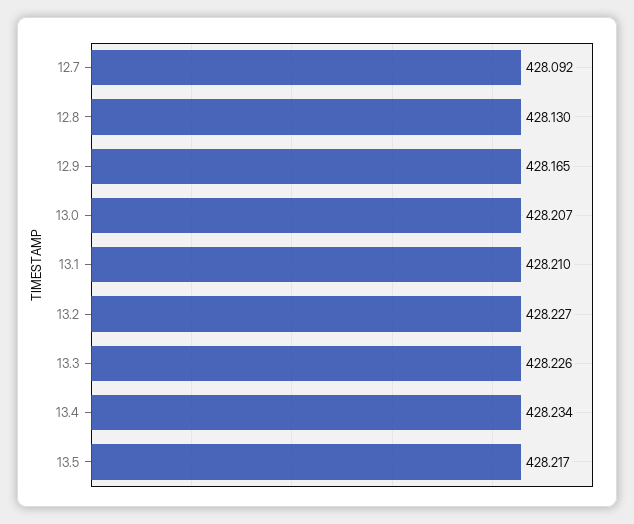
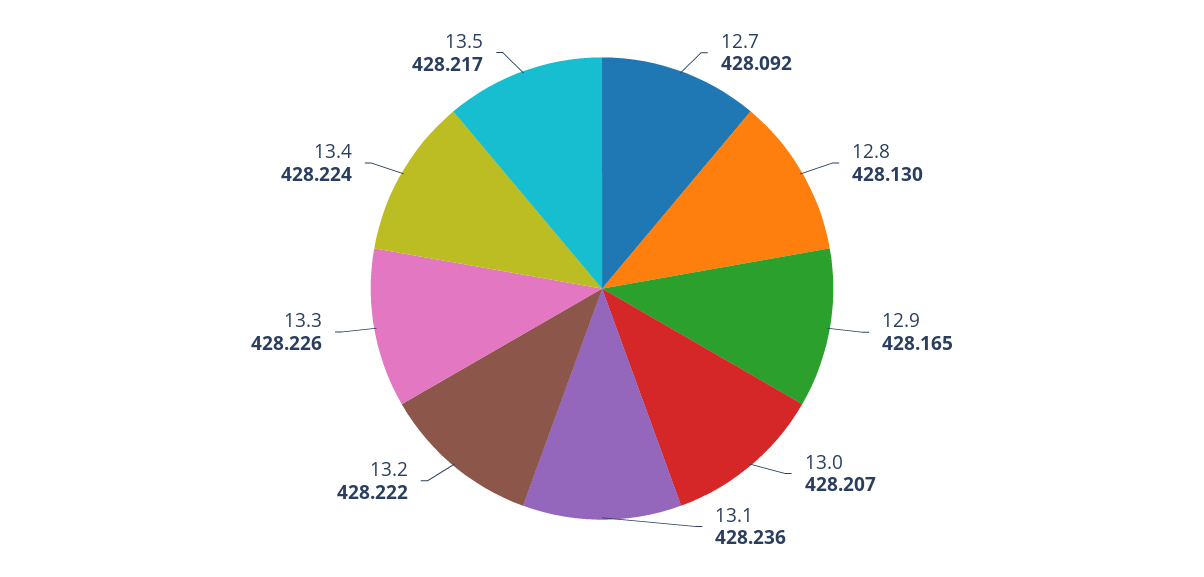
  {
    "12.7": 428.092,
    "12.8": 428.13,
    "12.9": 428.165,
    "13.0": 428.207,
-   "13.1": 428.21,
+   "13.1": 428.236,
-   "13.2": 428.227,
+   "13.2": 428.222,
    "13.3": 428.226,
-   "13.4": 428.234,
+   "13.4": 428.224,
    "13.5": 428.217
  }

